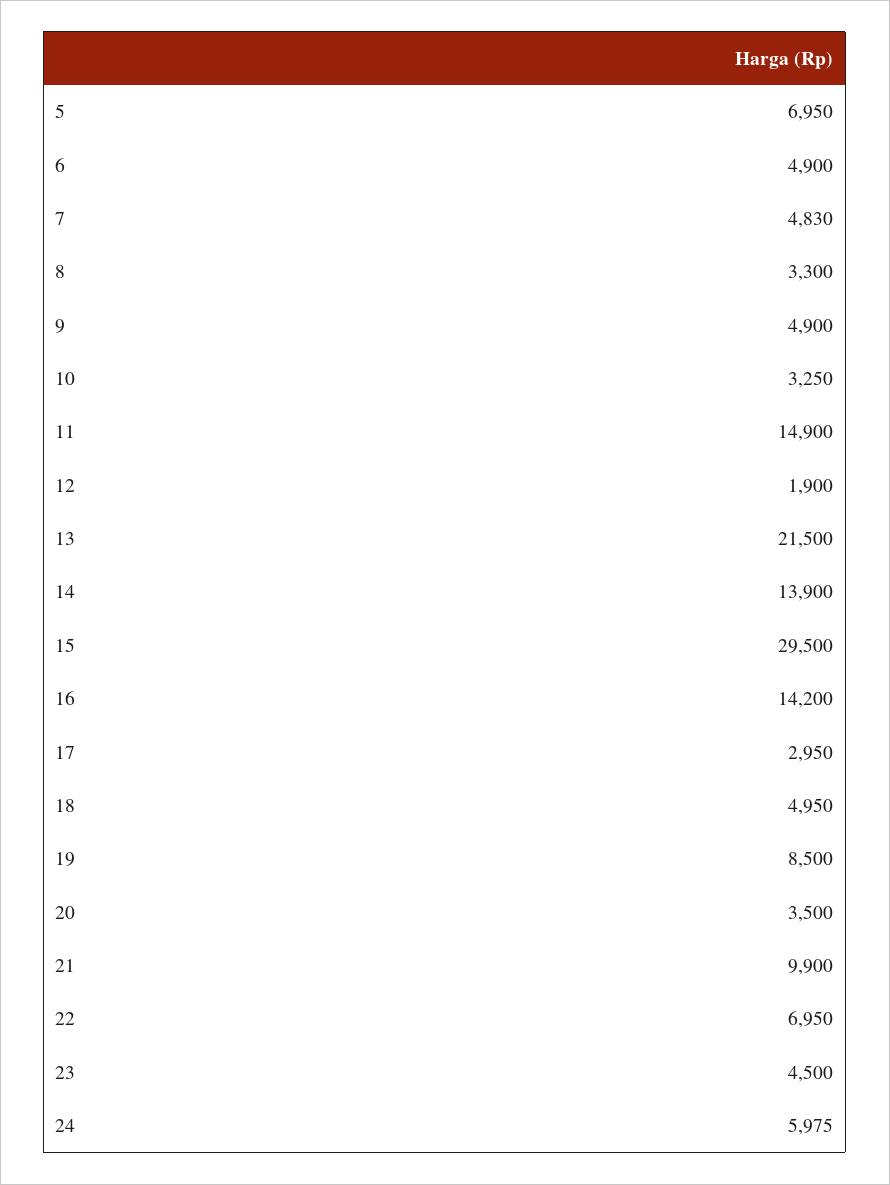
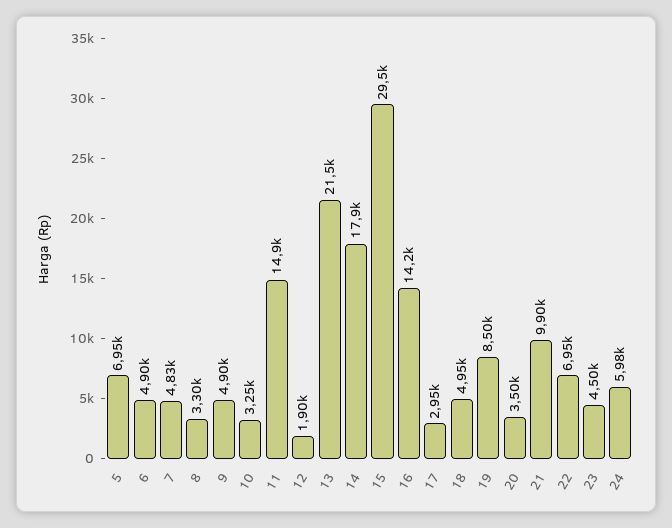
  {
    "5": 6950,
    "6": 4900,
    "7": 4830,
    "8": 3300,
    "9": 4900,
    "10": 3250,
    "11": 14900,
    "12": 1900,
    "13": 21500,
-   "14": 13900,
+   "14": 17900,
    "15": 29500,
    "16": 14200,
    "17": 2950,
    "18": 4950,
    "19": 8500,
    "20": 3500,
    "21": 9900,
    "22": 6950,
    "23": 4500,
    "24": 5975
  }

